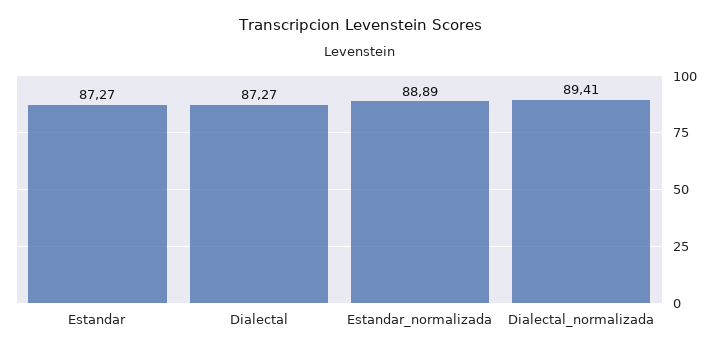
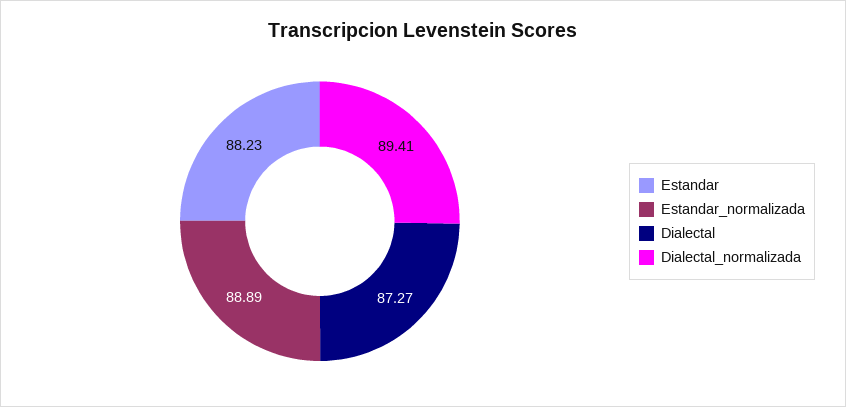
  {
-   "Estandar": 87.27,
+   "Estandar": 88.23,
    "Dialectal": 87.27,
    "Estandar_normalizada": 88.89,
    "Dialectal_normalizada": 89.41
  }

